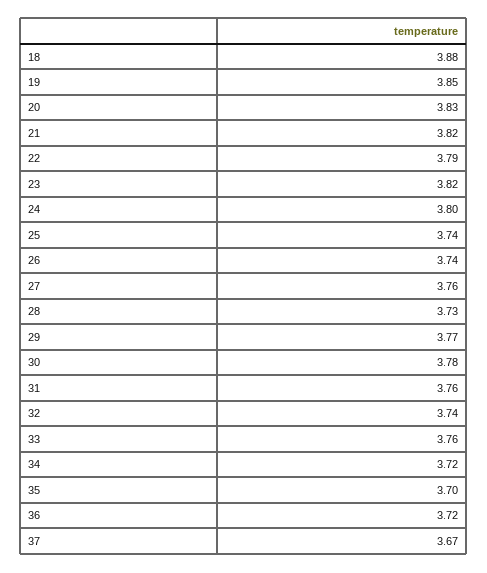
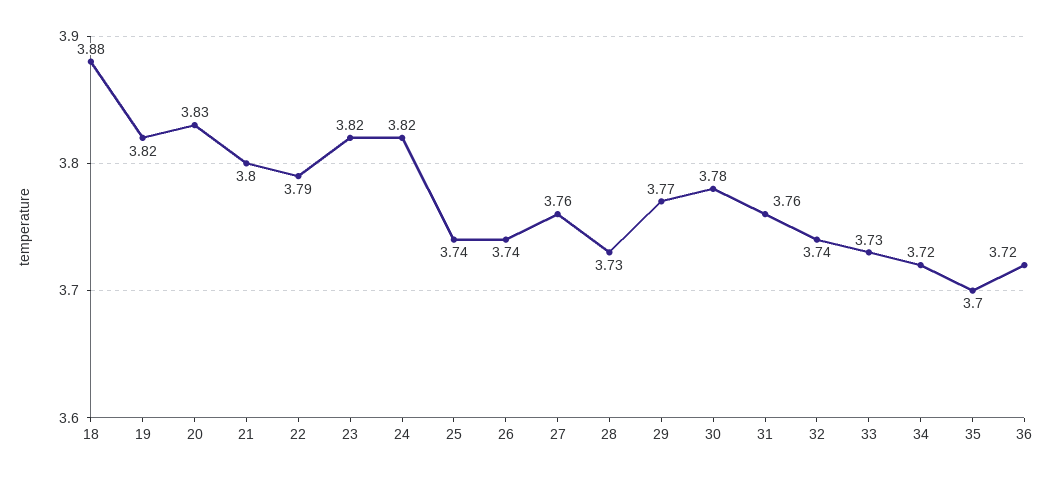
  {
    "18": 3.88,
-   "19": 3.85,
+   "19": 3.82,
    "20": 3.83,
-   "21": 3.82,
+   "21": 3.8,
    "22": 3.79,
    "23": 3.82,
-   "24": 3.8,
+   "24": 3.82,
    "25": 3.74,
    "26": 3.74,
    "27": 3.76,
    "28": 3.73,
    "29": 3.77,
    "30": 3.78,
    "31": 3.76,
    "32": 3.74,
-   "33": 3.76,
+   "33": 3.73,
    "34": 3.72,
    "35": 3.7,
-   "36": 3.72,
+   "36": 3.72
-   "37": 3.67
  }

